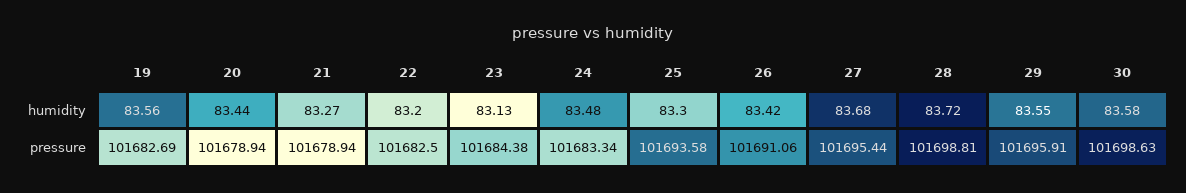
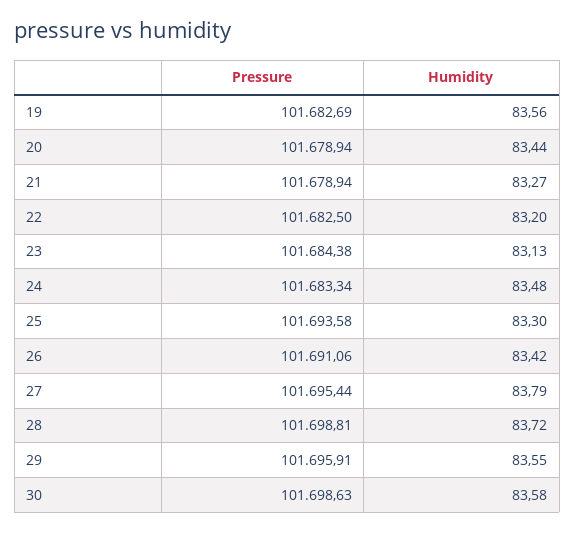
  {
    "19": {
      "humidity": 83.56,
      "pressure": 101682.69
    },
    "20": {
      "humidity": 83.44,
      "pressure": 101678.94
    },
    "21": {
      "humidity": 83.27,
      "pressure": 101678.94
    },
    "22": {
      "humidity": 83.2,
      "pressure": 101682.5
    },
    "23": {
      "humidity": 83.13,
      "pressure": 101684.38
    },
    "24": {
      "humidity": 83.48,
      "pressure": 101683.34
    },
    "25": {
      "humidity": 83.3,
      "pressure": 101693.58
    },
    "26": {
      "humidity": 83.42,
      "pressure": 101691.06
    },
    "27": {
-     "humidity": 83.68,
+     "humidity": 83.79,
      "pressure": 101695.44
    },
    "28": {
      "humidity": 83.72,
      "pressure": 101698.81
    },
    "29": {
      "humidity": 83.55,
      "pressure": 101695.91
    },
    "30": {
      "humidity": 83.58,
      "pressure": 101698.63
    }
  }

